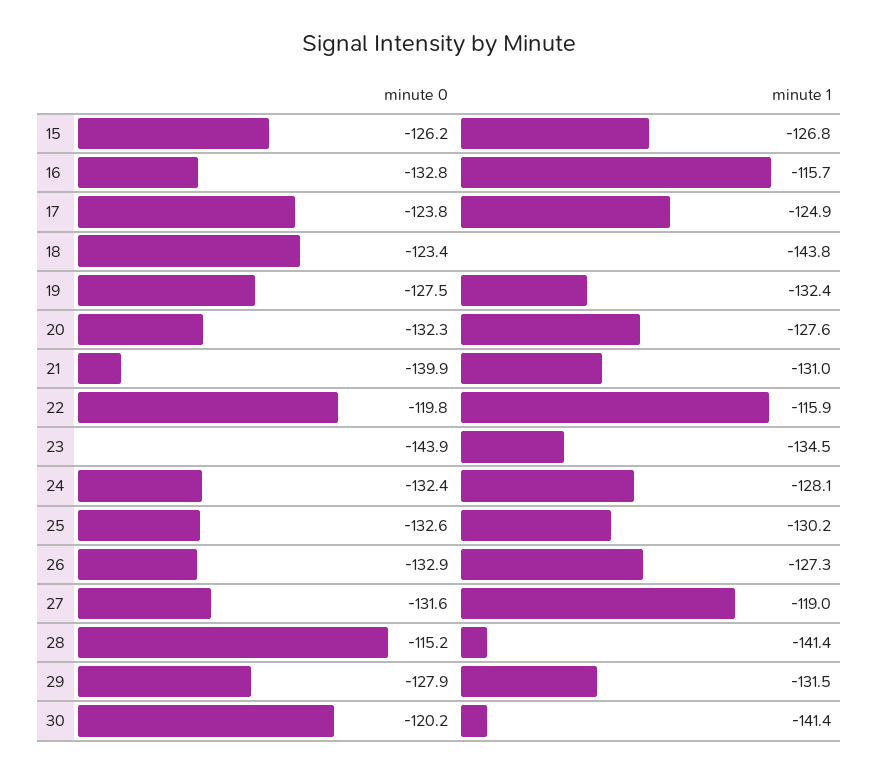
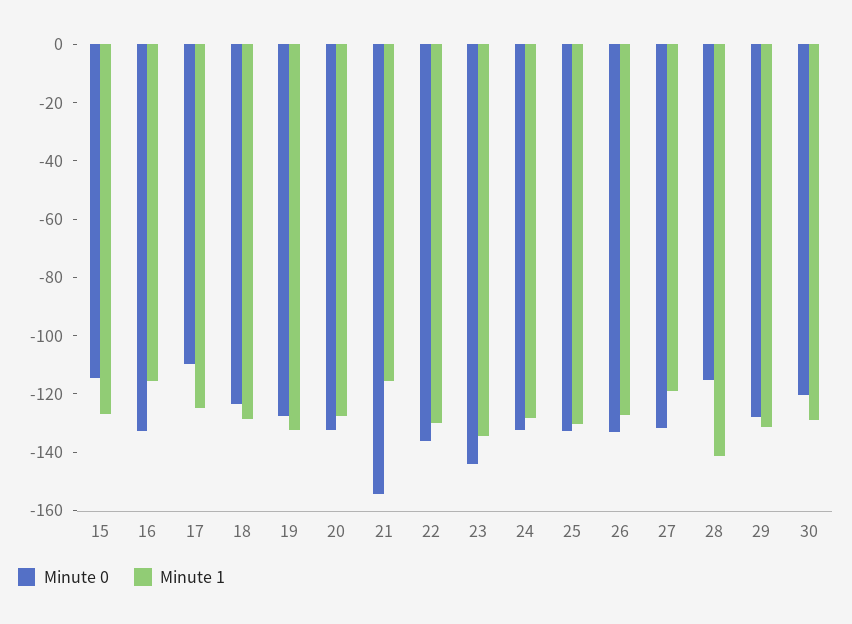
  {
    "minute 0": {
-     "15": -126.2,
+     "15": -115,
      "16": -132.8,
-     "17": -123.8,
+     "17": -110,
      "18": -123.4,
      "19": -127.5,
      "20": -132.3,
-     "21": -139.9,
+     "21": -155,
-     "22": -119.8,
+     "22": -135,
      "23": -143.9,
      "24": -132.4,
      "25": -132.6,
      "26": -132.9,
      "27": -131.6,
      "28": -115.2,
      "29": -127.9,
      "30": -120.2
    },
    "minute 1": {
      "15": -126.8,
      "16": -115.7,
      "17": -124.9,
-     "18": -143.8,
+     "18": -130,
      "19": -132.4,
      "20": -127.6,
-     "21": -131,
+     "21": -115,
-     "22": -115.9,
+     "22": -130,
      "23": -134.5,
      "24": -128.1,
      "25": -130.2,
      "26": -127.3,
      "27": -119,
      "28": -141.4,
      "29": -131.5,
-     "30": -141.4
+     "30": -130
    }
  }

